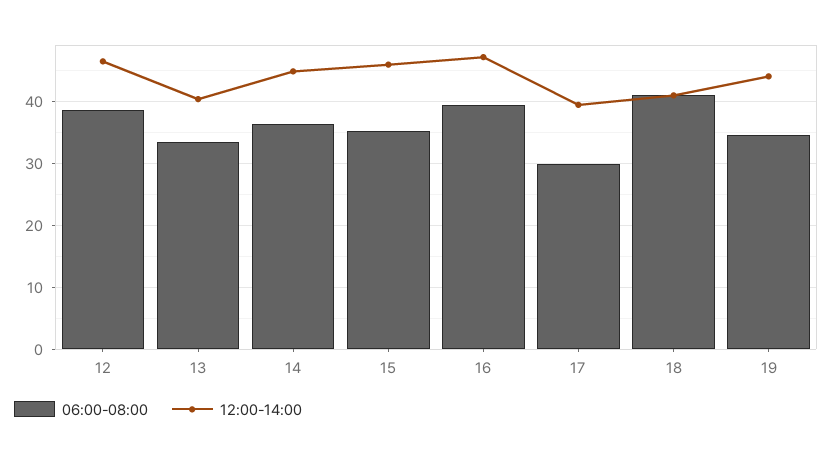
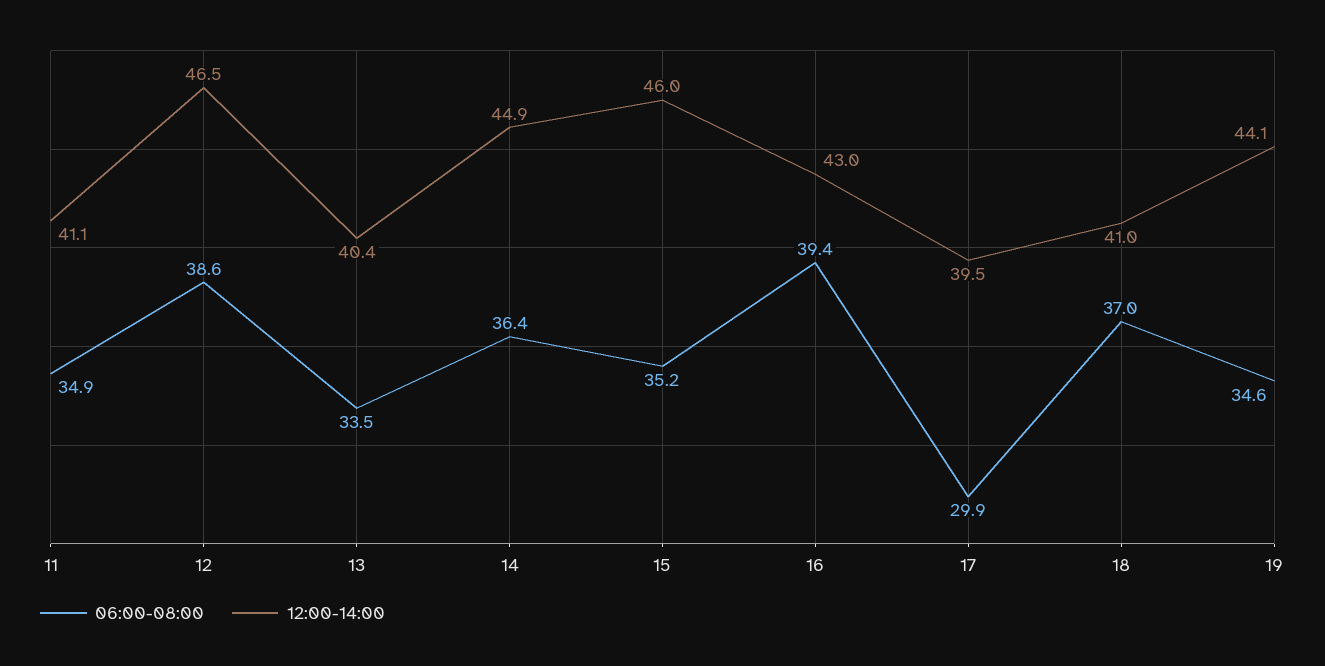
  {
    "06:00-08:00": {
      "12": 38.6,
      "13": 33.5,
      "14": 36.4,
      "15": 35.2,
      "16": 39.4,
      "17": 29.9,
-     "18": 41,
+     "18": 37,
-     "19": 34.6
+     "19": 34.6,
+     "11": 34.9
    },
    "12:00-14:00": {
      "12": 46.5,
      "13": 40.4,
      "14": 44.9,
      "15": 46,
-     "16": 47,
+     "16": 43,
      "17": 39.5,
      "18": 41,
-     "19": 44.1
+     "19": 44.1,
+     "11": 41.1
    }
  }

